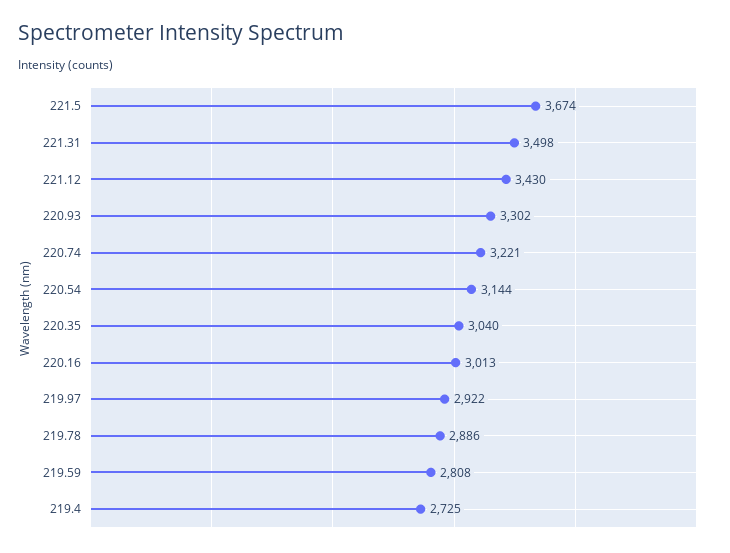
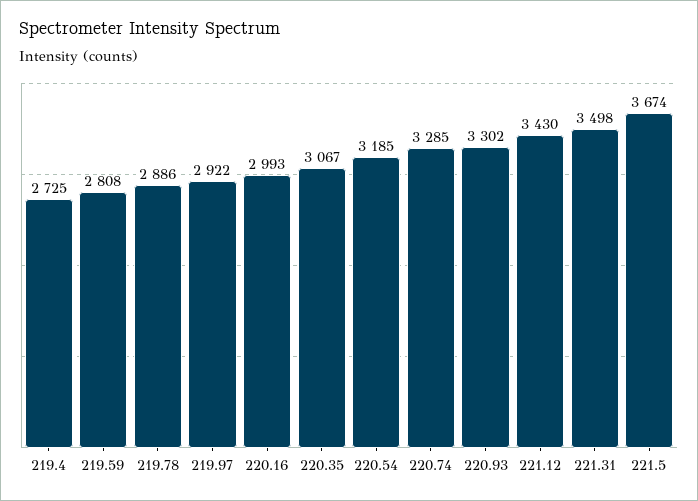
  {
    "221.5": 3674,
    "221.31": 3498,
    "221.12": 3430,
    "220.93": 3302,
-   "220.74": 3221,
+   "220.74": 3285,
-   "220.54": 3144,
+   "220.54": 3185,
-   "220.35": 3040,
+   "220.35": 3067,
-   "220.16": 3013,
+   "220.16": 2993,
    "219.97": 2922,
    "219.78": 2886,
    "219.59": 2808,
    "219.4": 2725
  }

